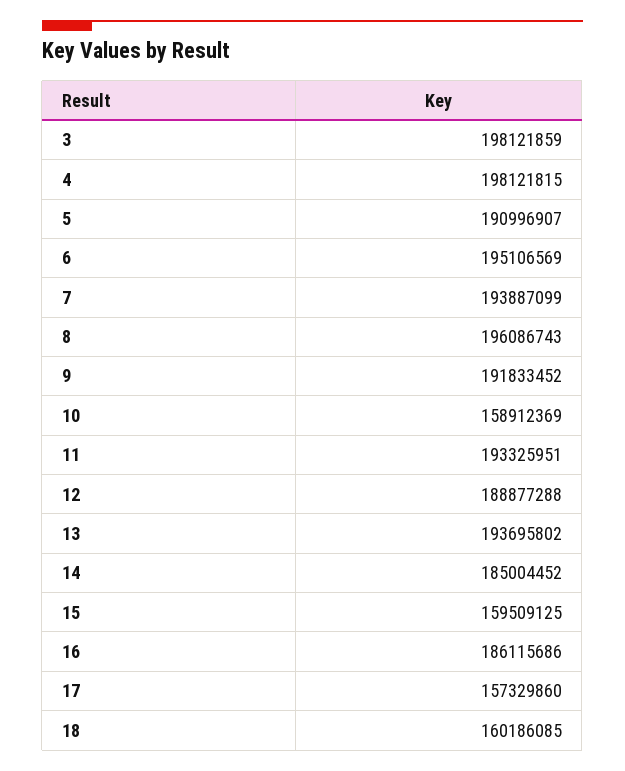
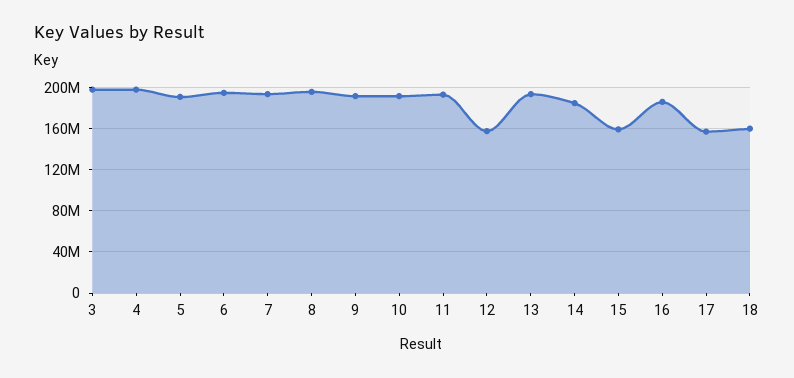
  {
    "3": 198121859,
    "4": 198121815,
    "5": 190996907,
    "6": 195106569,
    "7": 193887099,
    "8": 196086743,
    "9": 191833452,
-   "10": 158912369,
+   "10": 190000000,
    "11": 193325951,
-   "12": 188877288,
+   "12": 160000000,
    "13": 193695802,
    "14": 185004452,
    "15": 159509125,
    "16": 186115686,
    "17": 157329860,
    "18": 160186085
  }

